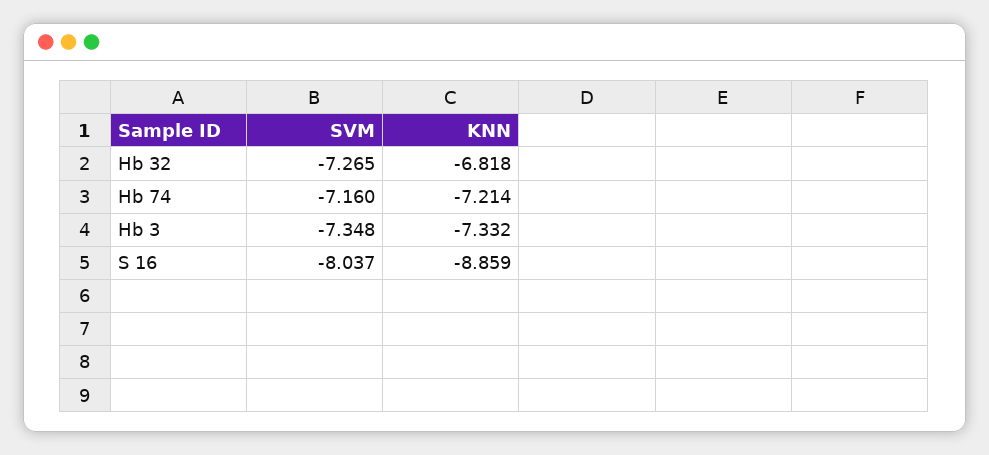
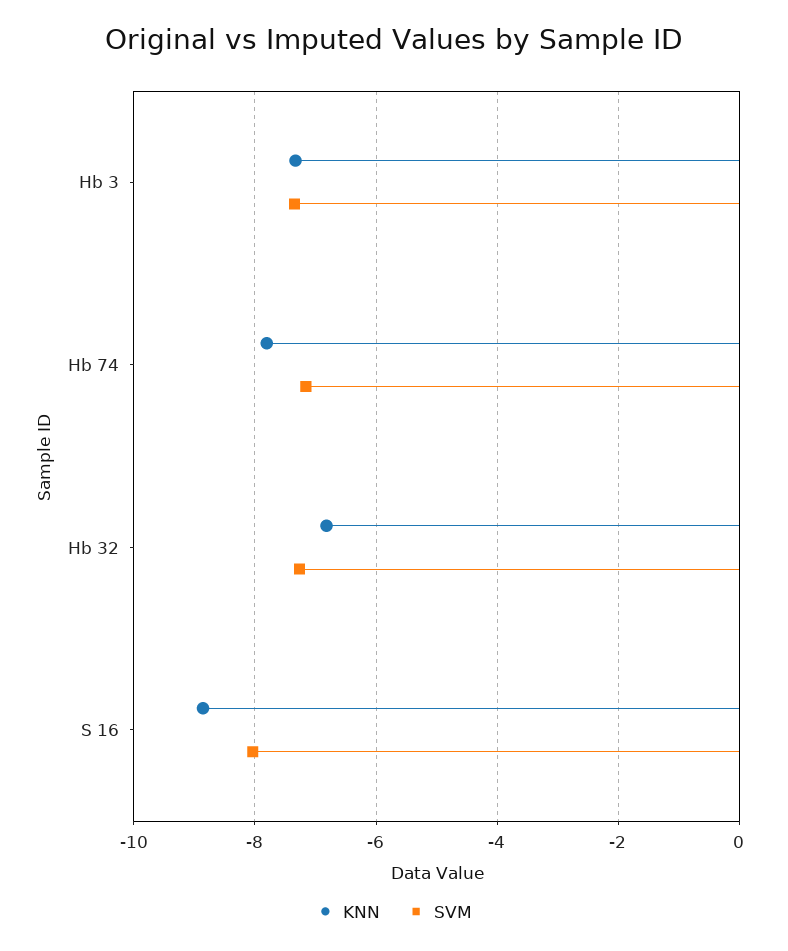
  {
    "SVM": {
      "Hb 32": -7.265,
      "Hb 74": -7.16,
      "Hb 3": -7.348,
      "S 16": -8.037
    },
    "KNN": {
      "Hb 32": -6.818,
-     "Hb 74": -7.214,
+     "Hb 74": -7.8,
      "Hb 3": -7.332,
      "S 16": -8.859
    }
  }

